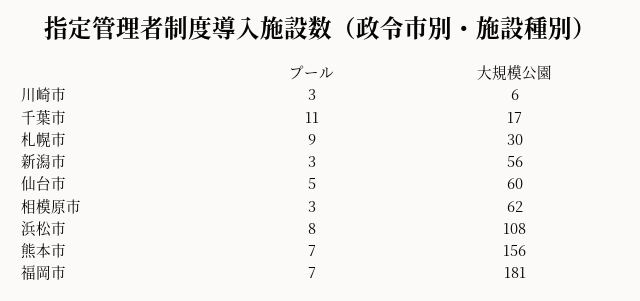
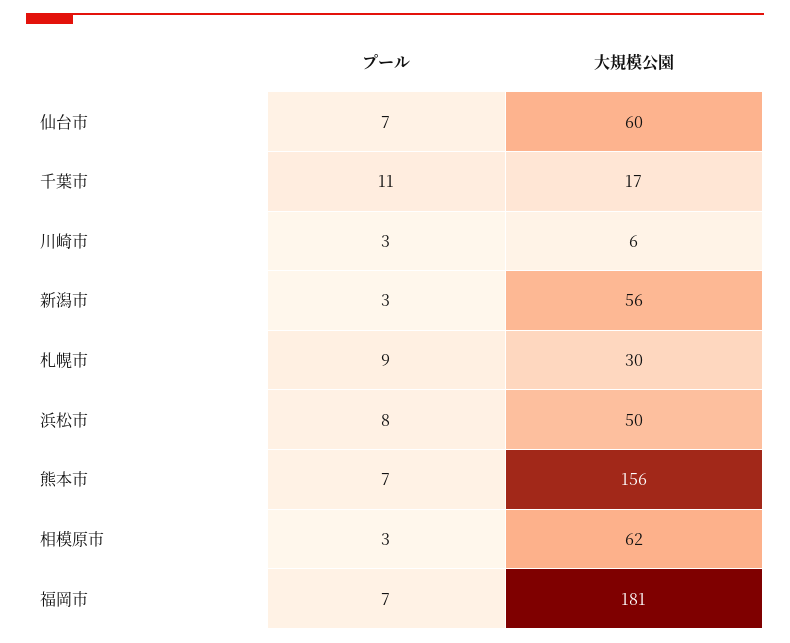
  {
    "プール": {
      "川崎市": 3,
      "千葉市": 11,
      "札幌市": 9,
      "新潟市": 3,
-     "仙台市": 5,
+     "仙台市": 7,
      "相模原市": 3,
      "浜松市": 8,
      "熊本市": 7,
      "福岡市": 7
    },
    "大規模公園": {
      "川崎市": 6,
      "千葉市": 17,
      "札幌市": 30,
      "新潟市": 56,
      "仙台市": 60,
      "相模原市": 62,
-     "浜松市": 108,
+     "浜松市": 50,
      "熊本市": 156,
      "福岡市": 181
    }
  }

